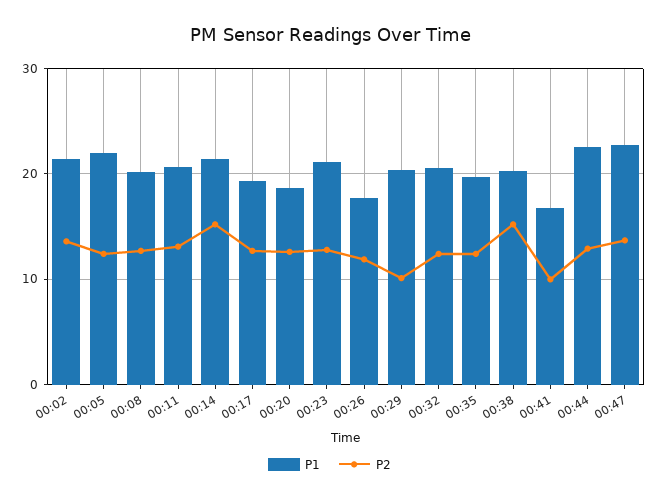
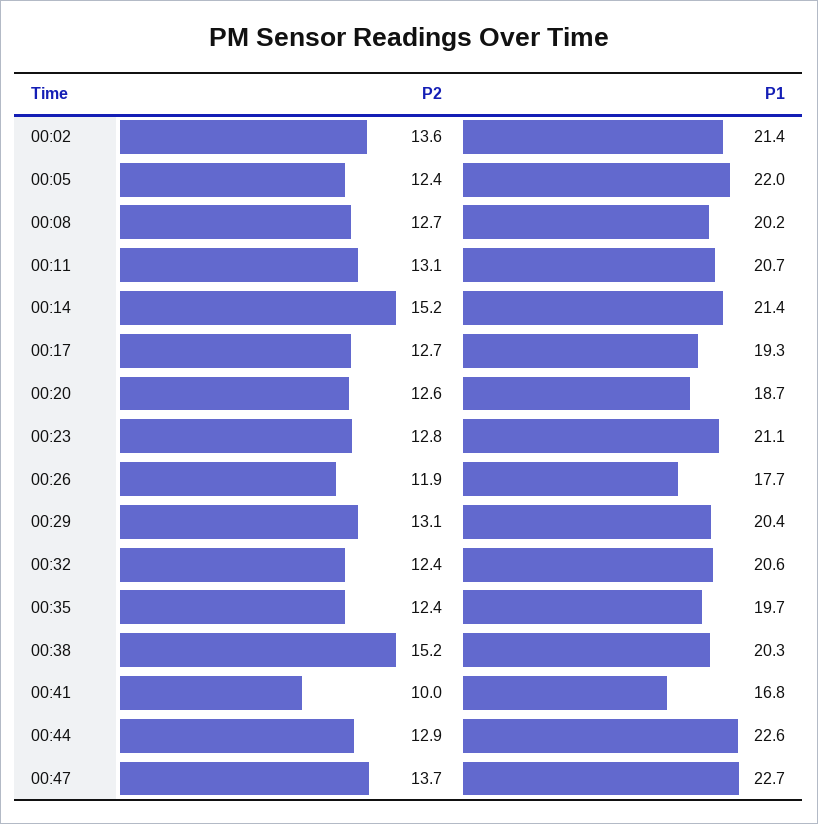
  {
    "P1": {
      "00:02": 21.4,
      "00:05": 22,
      "00:08": 20.2,
      "00:11": 20.7,
      "00:14": 21.4,
      "00:17": 19.3,
      "00:20": 18.7,
      "00:23": 21.1,
      "00:26": 17.7,
      "00:29": 20.4,
      "00:32": 20.6,
      "00:35": 19.7,
      "00:38": 20.3,
      "00:41": 16.8,
      "00:44": 22.6,
      "00:47": 22.7
    },
    "P2": {
      "00:02": 13.6,
      "00:05": 12.4,
      "00:08": 12.7,
      "00:11": 13.1,
      "00:14": 15.2,
      "00:17": 12.7,
      "00:20": 12.6,
      "00:23": 12.8,
      "00:26": 11.9,
-     "00:29": 10,
+     "00:29": 13.1,
      "00:32": 12.4,
      "00:35": 12.4,
      "00:38": 15.2,
      "00:41": 10,
      "00:44": 12.9,
      "00:47": 13.7
    }
  }

